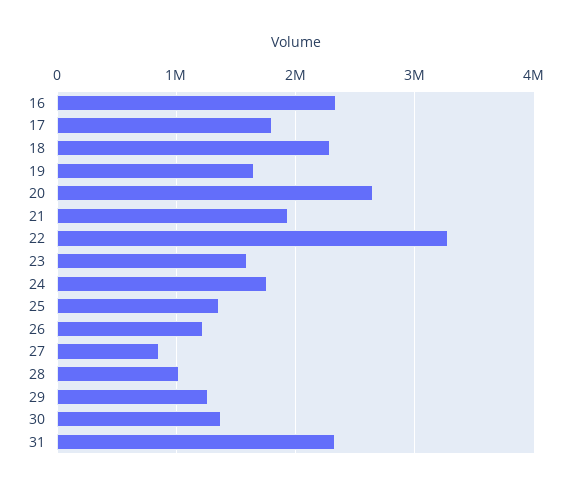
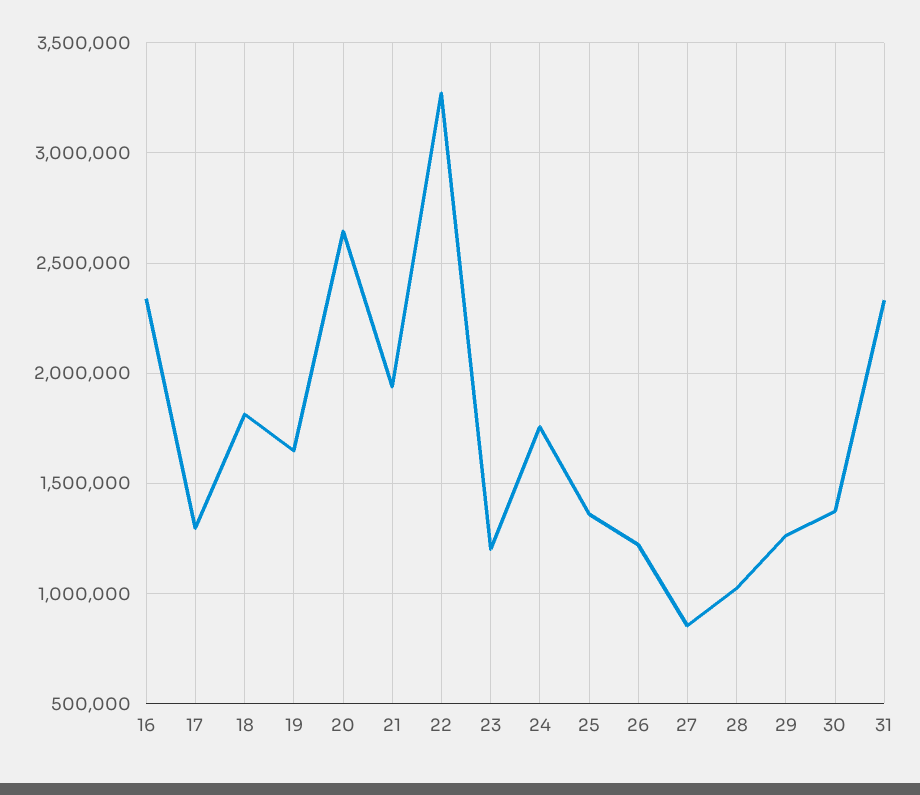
  {
    "16": 2350000,
-   "17": 1800000,
+   "17": 1300000,
-   "18": 2300000,
+   "18": 1800000,
    "19": 1650000,
    "20": 2650000,
    "21": 1950000,
    "22": 3250000,
-   "23": 1600000,
+   "23": 1200000,
    "24": 1750000,
    "25": 1350000,
    "26": 1200000,
    "27": 850000,
    "28": 1000000,
    "29": 1250000,
    "30": 1350000,
    "31": 2350000
  }

